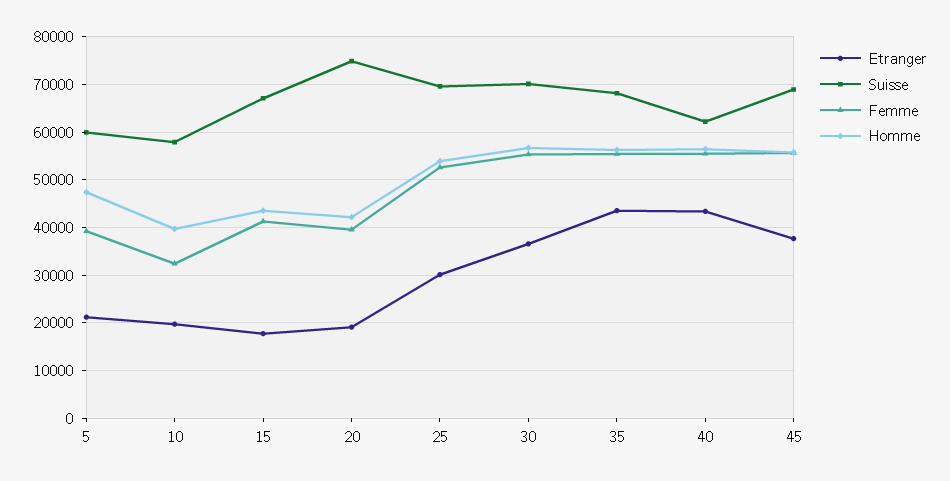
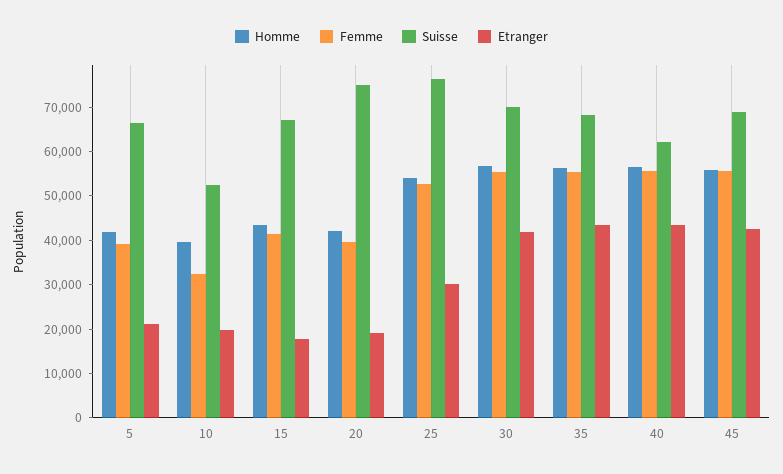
  {
    "Etranger": {
      "5": 22000,
      "10": 20000,
      "15": 18000,
      "20": 20000,
      "25": 30000,
-     "30": 36000,
+     "30": 42000,
      "35": 44000,
      "40": 44000,
-     "45": 38000
+     "45": 42000
    },
    "Suisse": {
-     "5": 60000,
+     "5": 66000,
-     "10": 58000,
+     "10": 52000,
      "15": 68000,
      "20": 74000,
-     "25": 70000,
+     "25": 76000,
      "30": 70000,
      "35": 68000,
      "40": 62000,
      "45": 68000
    },
    "Femme": {
      "5": 40000,
      "10": 32000,
      "15": 42000,
      "20": 40000,
      "25": 52000,
      "30": 56000,
      "35": 56000,
      "40": 56000,
      "45": 56000
    },
    "Homme": {
-     "5": 48000,
+     "5": 42000,
      "10": 40000,
      "15": 44000,
      "20": 42000,
      "25": 54000,
      "30": 56000,
      "35": 56000,
      "40": 56000,
      "45": 56000
    }
  }

